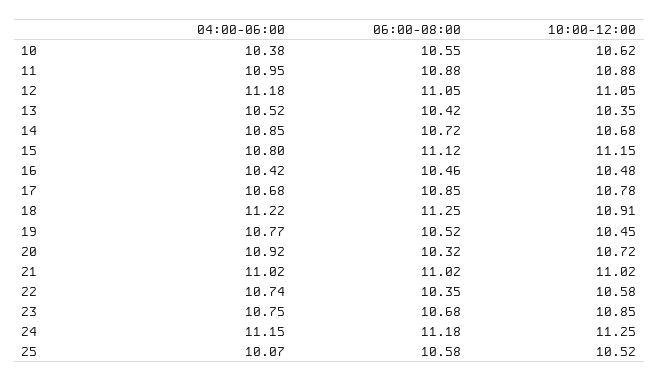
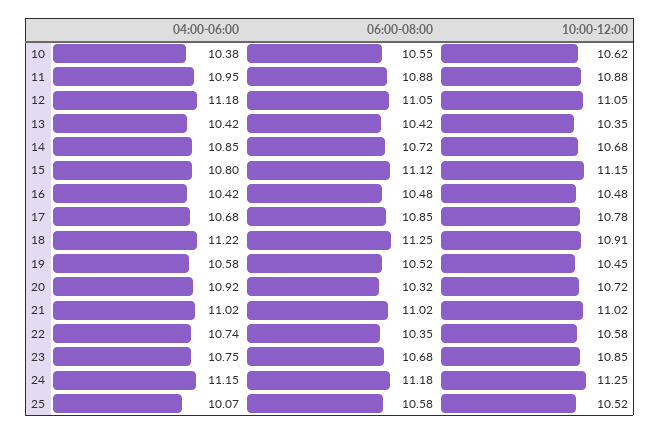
  {
    "04:00-06:00": {
      "10": 10.38,
      "11": 10.95,
      "12": 11.18,
-     "13": 10.52,
+     "13": 10.42,
      "14": 10.85,
      "15": 10.8,
      "16": 10.42,
      "17": 10.68,
      "18": 11.22,
-     "19": 10.77,
+     "19": 10.58,
      "20": 10.92,
      "21": 11.02,
      "22": 10.74,
      "23": 10.75,
      "24": 11.15,
      "25": 10.07
    },
    "06:00-08:00": {
      "10": 10.55,
      "11": 10.88,
      "12": 11.05,
      "13": 10.42,
      "14": 10.72,
      "15": 11.12,
-     "16": 10.46,
+     "16": 10.48,
      "17": 10.85,
      "18": 11.25,
      "19": 10.52,
      "20": 10.32,
      "21": 11.02,
      "22": 10.35,
      "23": 10.68,
      "24": 11.18,
      "25": 10.58
    },
    "10:00-12:00": {
      "10": 10.62,
      "11": 10.88,
      "12": 11.05,
      "13": 10.35,
      "14": 10.68,
      "15": 11.15,
      "16": 10.48,
      "17": 10.78,
      "18": 10.91,
      "19": 10.45,
      "20": 10.72,
      "21": 11.02,
      "22": 10.58,
      "23": 10.85,
      "24": 11.25,
      "25": 10.52
    }
  }

